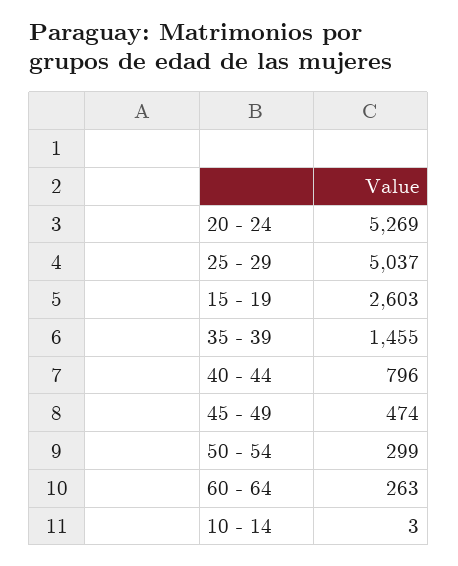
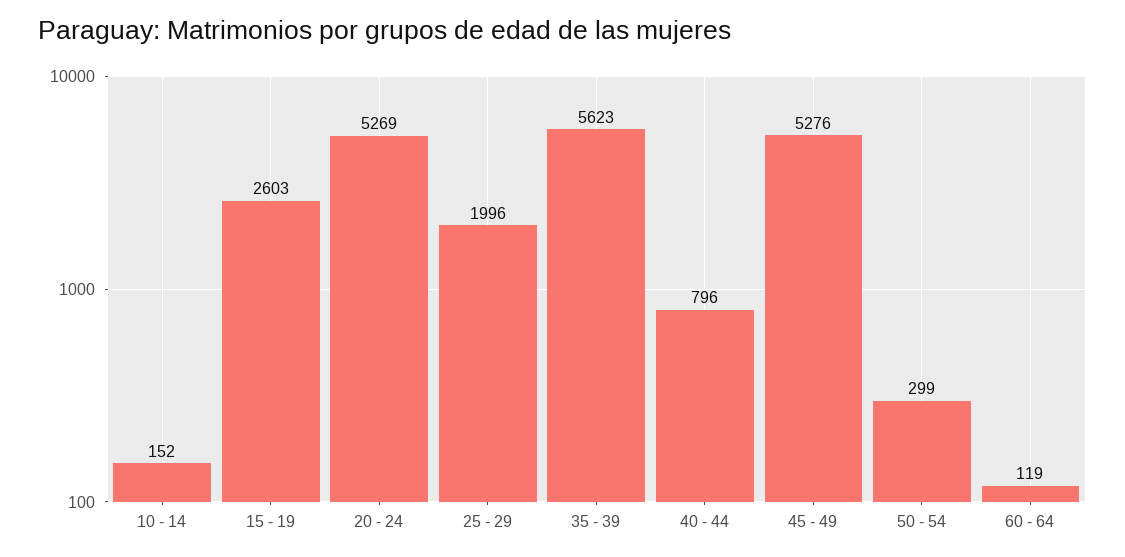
  {
    "20 - 24": 5269,
-   "25 - 29": 5037,
+   "25 - 29": 1996,
    "15 - 19": 2603,
-   "35 - 39": 1455,
+   "35 - 39": 5623,
    "40 - 44": 796,
-   "45 - 49": 474,
+   "45 - 49": 5276,
    "50 - 54": 299,
-   "60 - 64": 263,
+   "60 - 64": 119,
-   "10 - 14": 3
+   "10 - 14": 152
  }

